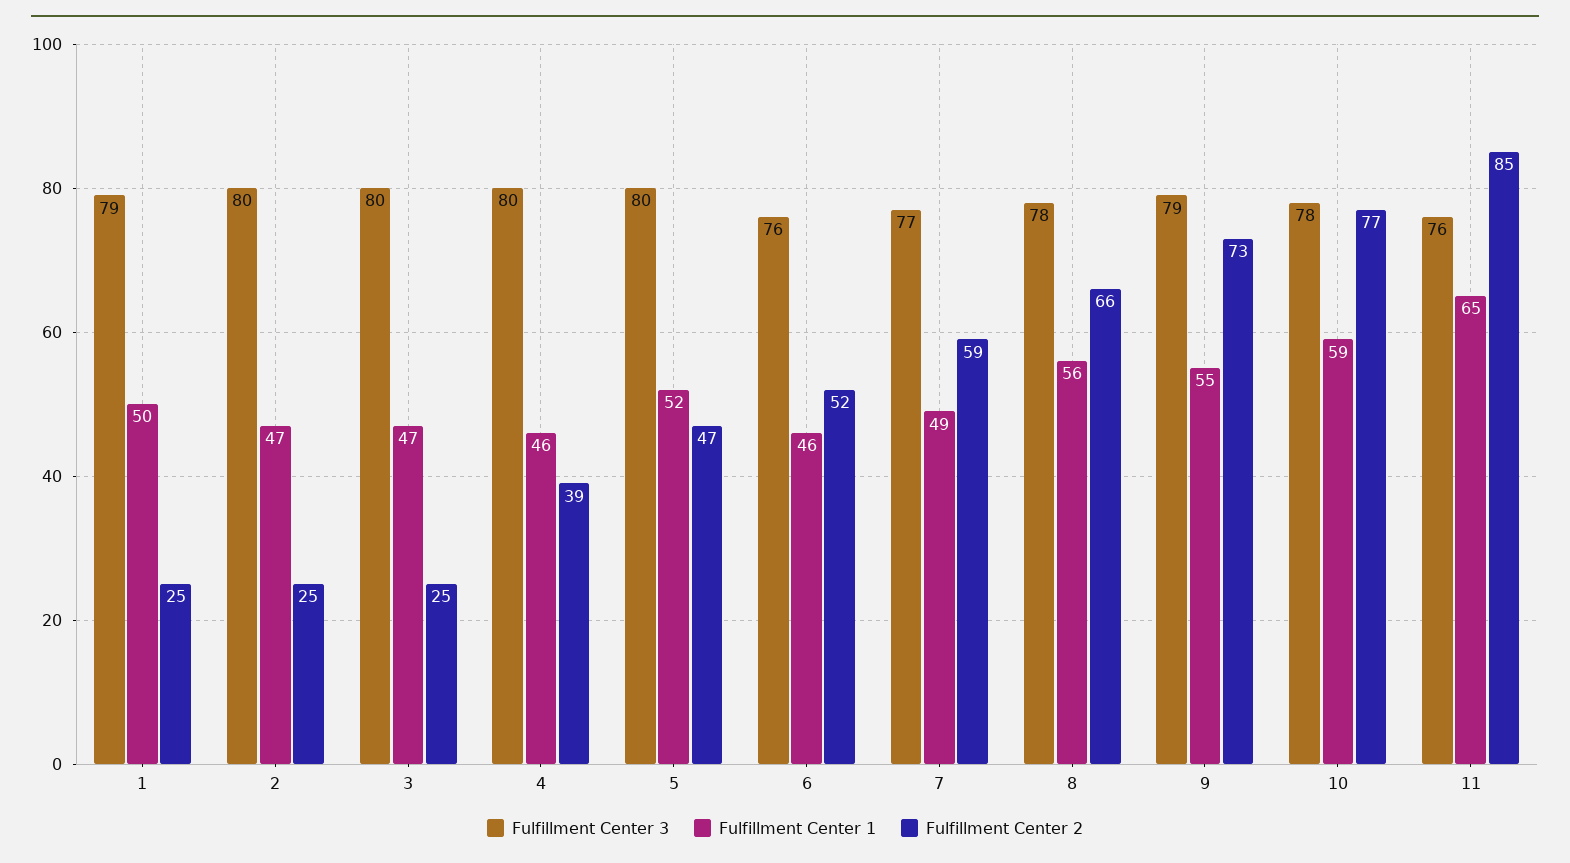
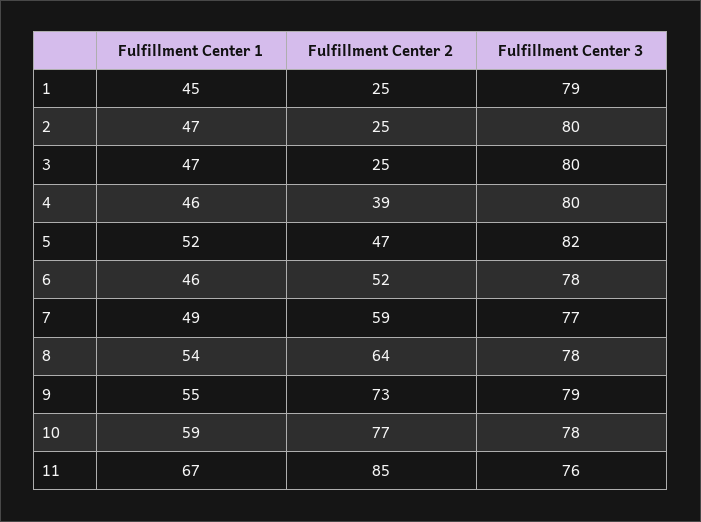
  {
    "Fulfillment Center 3": {
      "1": 79,
      "2": 80,
      "3": 80,
      "4": 80,
-     "5": 80,
+     "5": 82,
-     "6": 76,
+     "6": 78,
      "7": 77,
      "8": 78,
      "9": 79,
      "10": 78,
      "11": 76
    },
    "Fulfillment Center 1": {
-     "1": 50,
+     "1": 45,
      "2": 47,
      "3": 47,
      "4": 46,
      "5": 52,
      "6": 46,
      "7": 49,
-     "8": 56,
+     "8": 54,
      "9": 55,
      "10": 59,
-     "11": 65
+     "11": 67
    },
    "Fulfillment Center 2": {
      "1": 25,
      "2": 25,
      "3": 25,
      "4": 39,
      "5": 47,
      "6": 52,
      "7": 59,
-     "8": 66,
+     "8": 64,
      "9": 73,
      "10": 77,
      "11": 85
    }
  }

